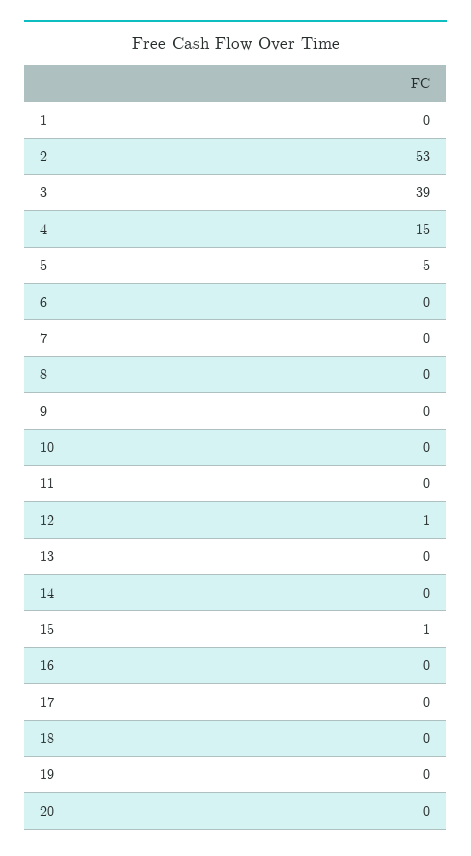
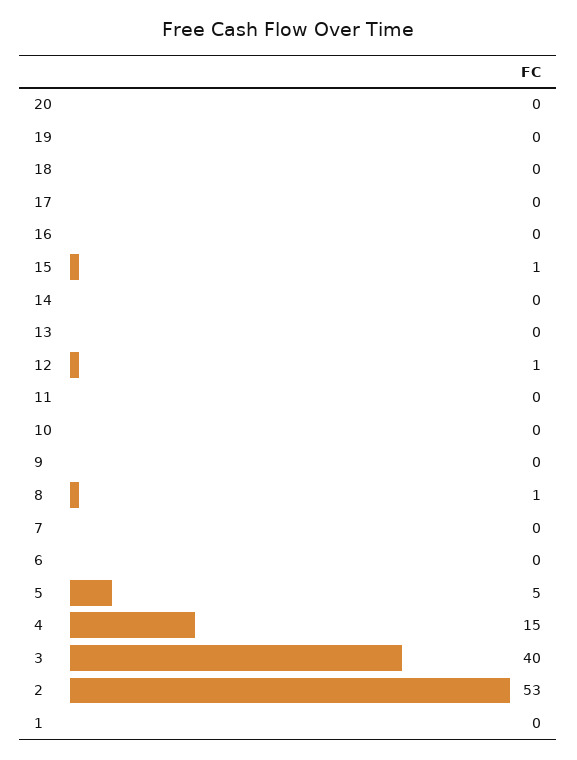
  {
    "1": 0,
    "2": 53,
-   "3": 39,
+   "3": 40,
    "4": 15,
    "5": 5,
    "6": 0,
    "7": 0,
-   "8": 0,
+   "8": 1,
    "9": 0,
    "10": 0,
    "11": 0,
    "12": 1,
    "13": 0,
    "14": 0,
    "15": 1,
    "16": 0,
    "17": 0,
    "18": 0,
    "19": 0,
    "20": 0
  }

